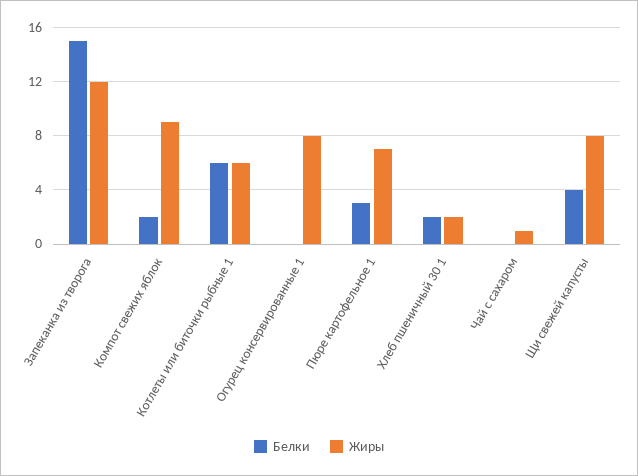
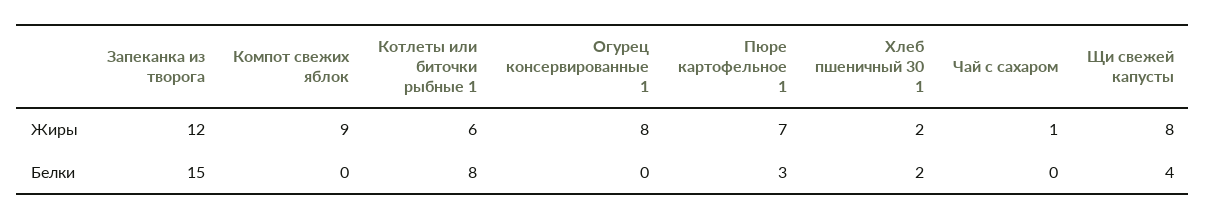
  {
    "Белки": {
      "Запеканка из творога": 15,
-     "Компот свежих яблок": 2,
+     "Компот свежих яблок": 0,
-     "Котлеты или биточки рыбные 1": 6,
+     "Котлеты или биточки рыбные 1": 8,
      "Огурец консервированные 1": 0,
      "Пюре картофельное 1": 3,
      "Хлеб пшеничный 30 1": 2,
      "Чай с сахаром": 0,
      "Щи свежей капусты": 4
    },
    "Жиры": {
      "Запеканка из творога": 12,
      "Компот свежих яблок": 9,
      "Котлеты или биточки рыбные 1": 6,
      "Огурец консервированные 1": 8,
      "Пюре картофельное 1": 7,
      "Хлеб пшеничный 30 1": 2,
      "Чай с сахаром": 1,
      "Щи свежей капусты": 8
    }
  }

